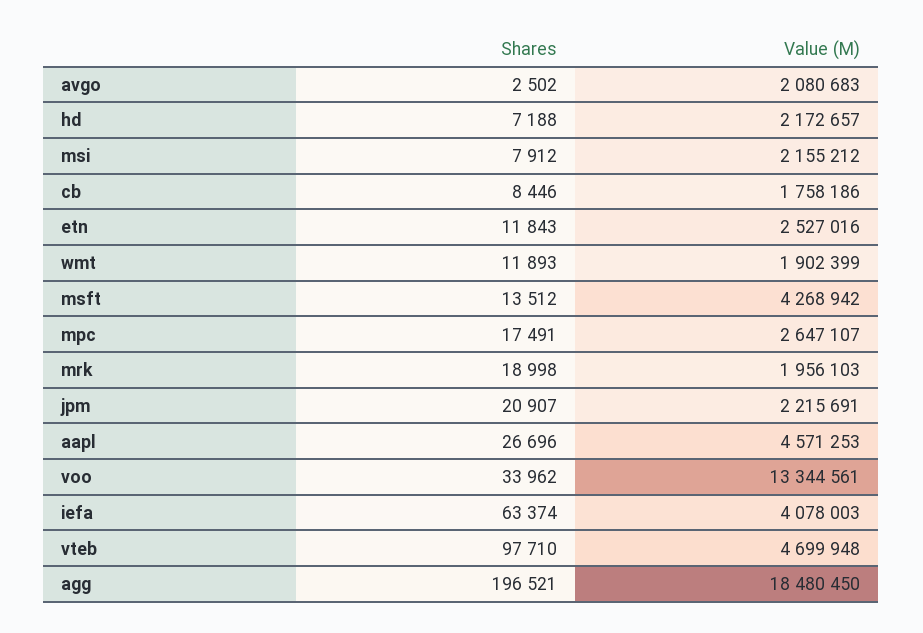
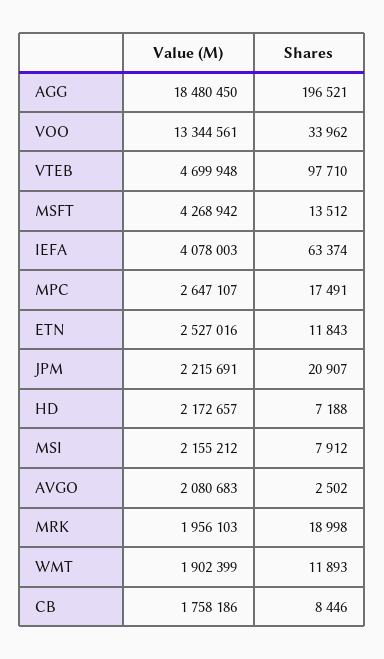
  {
    "Shares": {
      "avgo": 2502,
      "hd": 7188,
      "msi": 7912,
      "cb": 8446,
      "etn": 11843,
      "wmt": 11893,
      "msft": 13512,
      "mpc": 17491,
      "mrk": 18998,
      "jpm": 20907,
-     "aapl": 26696,
      "voo": 33962,
      "iefa": 63374,
      "vteb": 97710,
      "agg": 196521
    },
    "Value (M)": {
      "avgo": 2080683,
      "hd": 2172657,
      "msi": 2155212,
      "cb": 1758186,
      "etn": 2527016,
      "wmt": 1902399,
      "msft": 4268942,
      "mpc": 2647107,
      "mrk": 1956103,
      "jpm": 2215691,
-     "aapl": 4571253,
      "voo": 13344561,
      "iefa": 4078003,
      "vteb": 4699948,
      "agg": 18480450
    }
  }

